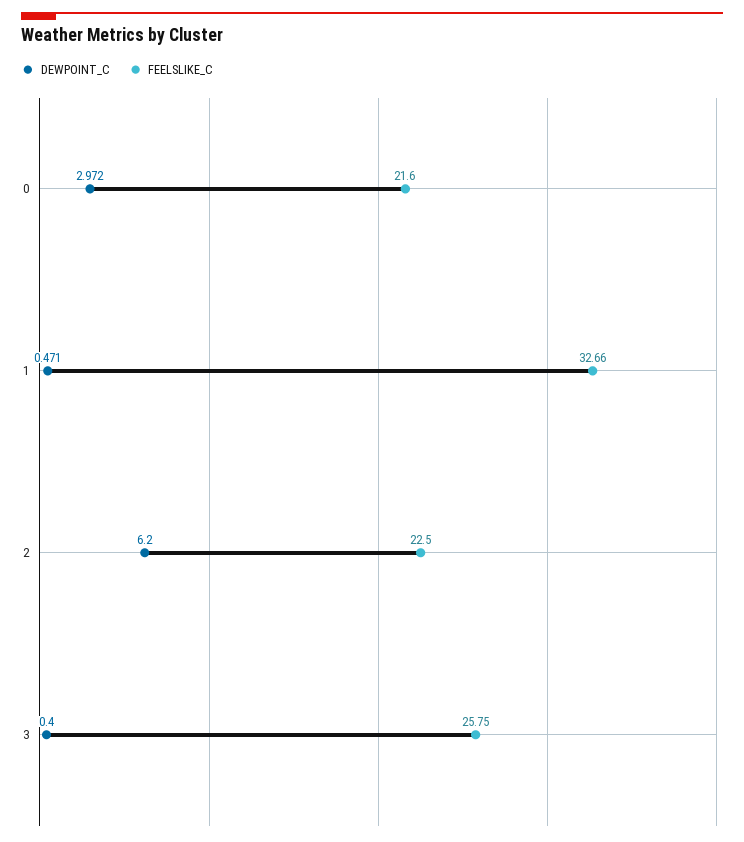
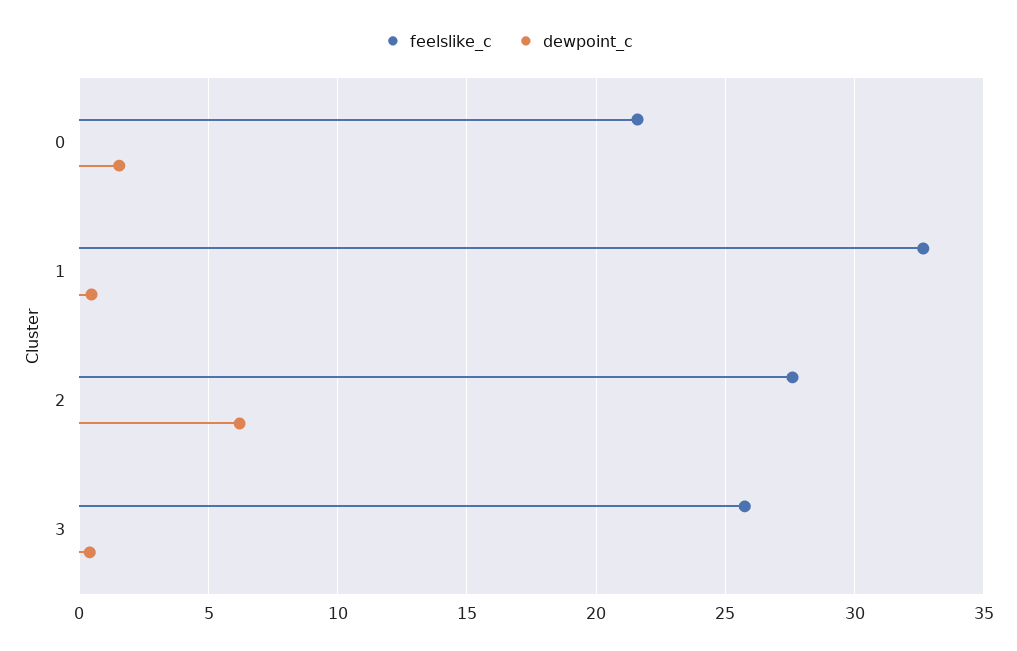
  {
    "DEWPOINT_C": {
-     "0": 2.972,
+     "0": 1.5,
      "1": 0.471,
      "2": 6.2,
      "3": 0.4
    },
    "FEELSLIKE_C": {
      "0": 21.6,
      "1": 32.66,
-     "2": 22.5,
+     "2": 27.5,
      "3": 25.75
    }
  }

